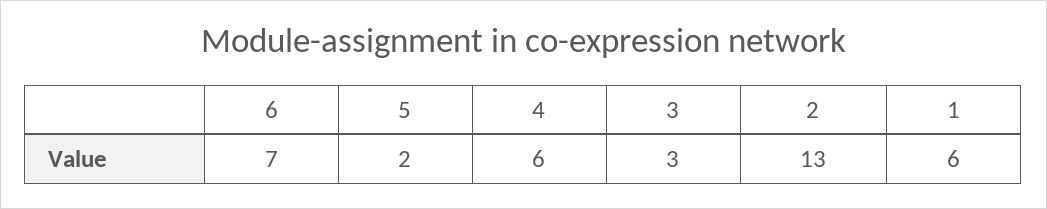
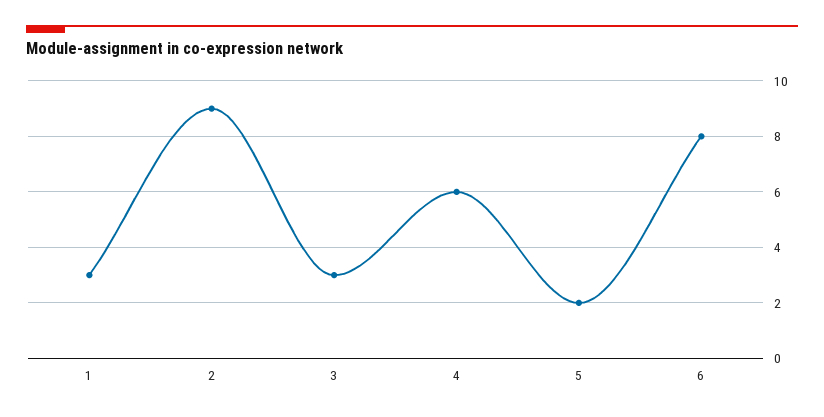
  {
-   "6": 7,
+   "6": 8,
    "5": 2,
    "4": 6,
    "3": 3,
-   "2": 13,
+   "2": 9,
-   "1": 6
+   "1": 3
  }

